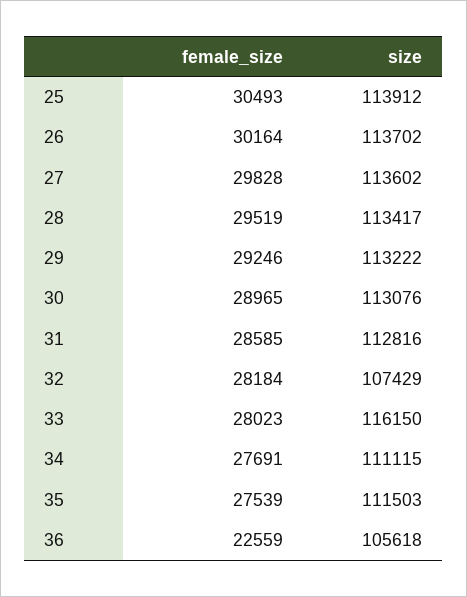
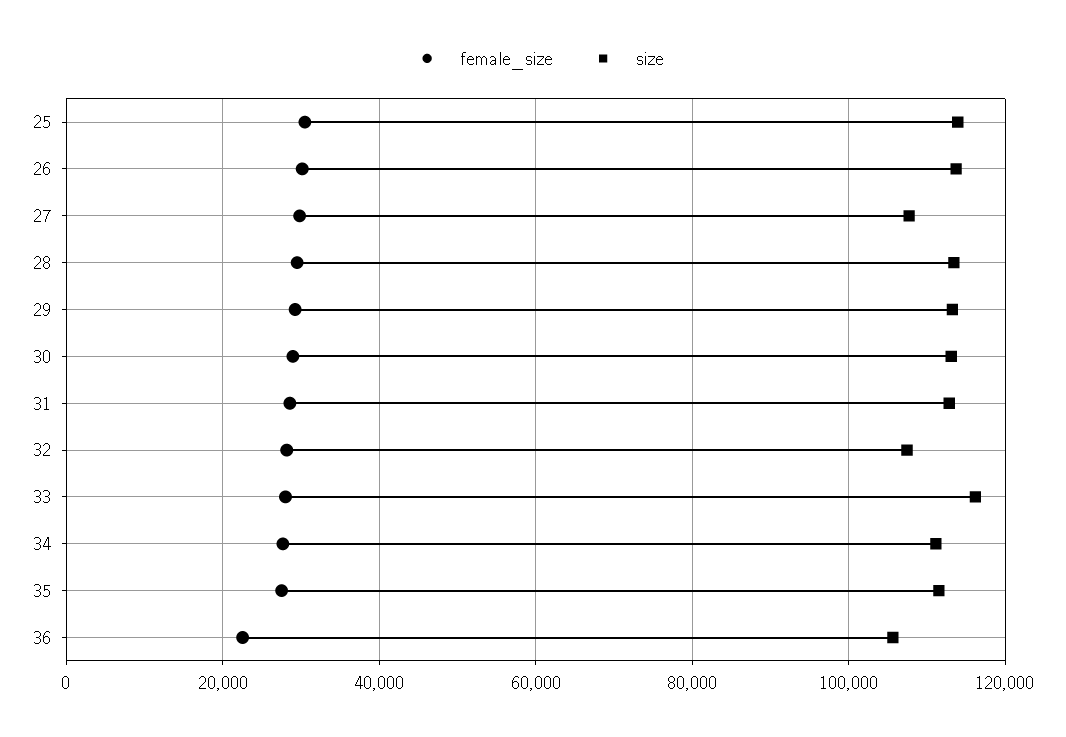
  {
    "female_size": {
      "25": 30493,
      "26": 30164,
      "27": 29828,
      "28": 29519,
      "29": 29246,
      "30": 28965,
      "31": 28585,
      "32": 28184,
      "33": 28023,
      "34": 27691,
      "35": 27539,
      "36": 22559
    },
    "size": {
      "25": 113912,
      "26": 113702,
-     "27": 113602,
+     "27": 108000,
      "28": 113417,
      "29": 113222,
      "30": 113076,
      "31": 112816,
      "32": 107429,
      "33": 116150,
      "34": 111115,
      "35": 111503,
      "36": 105618
    }
  }

